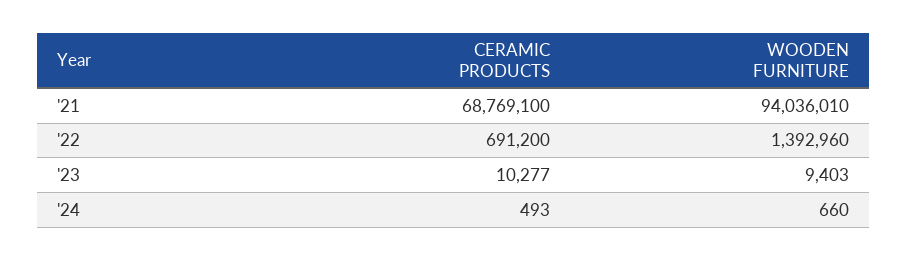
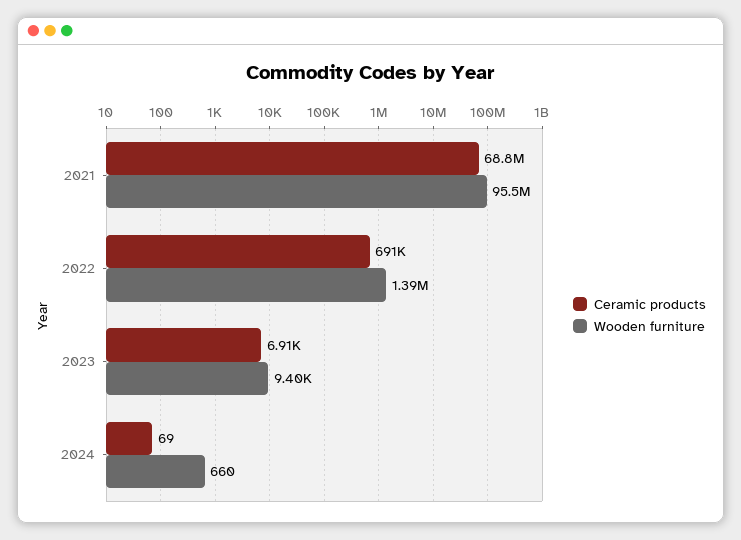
  {
    "CERAMIC PRODUCTS": {
      "'21": 68769100,
      "'22": 691200,
-     "'23": 10277,
+     "'23": 6910,
-     "'24": 493
+     "'24": 69
    },
    "WOODEN FURNITURE": {
-     "'21": 94036010,
+     "'21": 95500000,
      "'22": 1392960,
      "'23": 9403,
      "'24": 660
    }
  }

